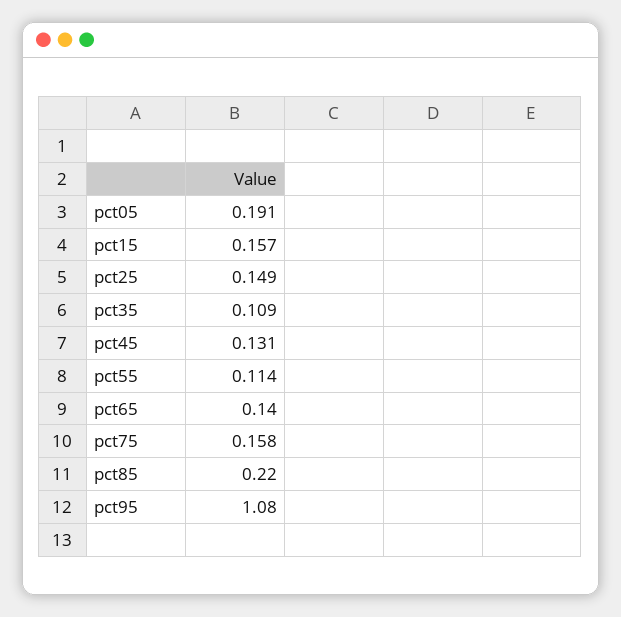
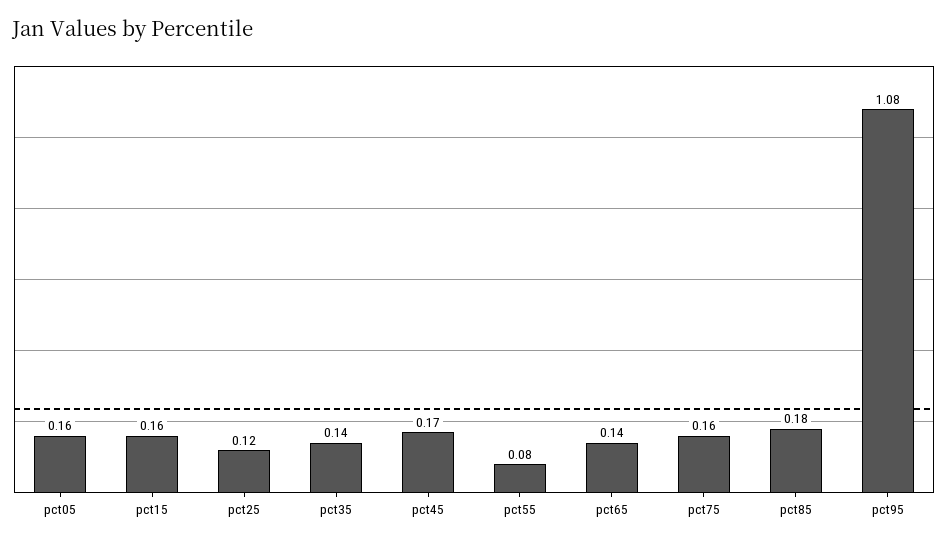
  {
-   "pct05": 0.191,
+   "pct05": 0.16,
    "pct15": 0.157,
-   "pct25": 0.149,
+   "pct25": 0.12,
-   "pct35": 0.109,
+   "pct35": 0.14,
-   "pct45": 0.131,
+   "pct45": 0.17,
-   "pct55": 0.114,
+   "pct55": 0.08,
    "pct65": 0.14,
    "pct75": 0.158,
-   "pct85": 0.22,
+   "pct85": 0.18,
    "pct95": 1.08
  }

